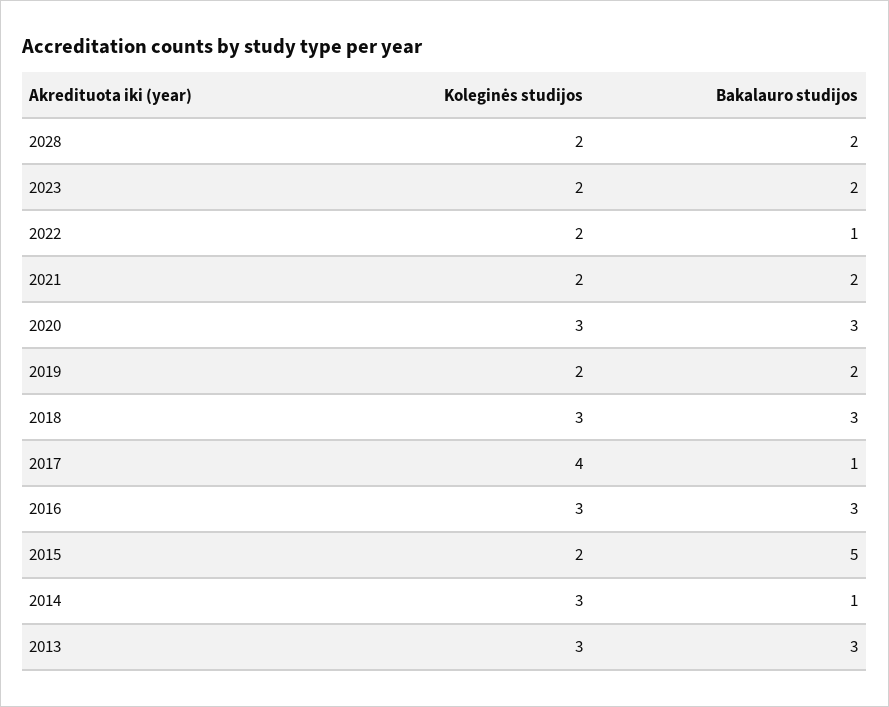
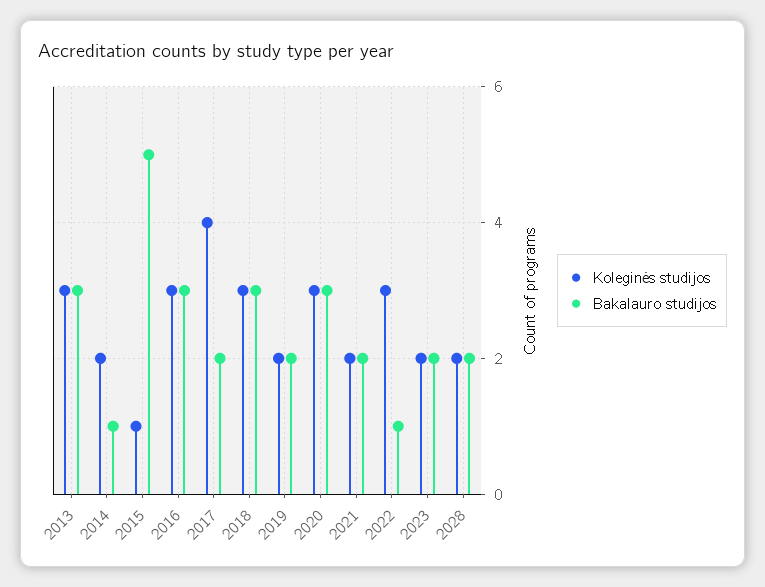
  {
    "Koleginės studijos": {
      "2028": 2,
      "2023": 2,
-     "2022": 2,
+     "2022": 3,
      "2021": 2,
      "2020": 3,
      "2019": 2,
      "2018": 3,
      "2017": 4,
      "2016": 3,
-     "2015": 2,
+     "2015": 1,
-     "2014": 3,
+     "2014": 2,
      "2013": 3
    },
    "Bakalauro studijos": {
      "2028": 2,
      "2023": 2,
      "2022": 1,
      "2021": 2,
      "2020": 3,
      "2019": 2,
      "2018": 3,
-     "2017": 1,
+     "2017": 2,
      "2016": 3,
      "2015": 5,
      "2014": 1,
      "2013": 3
    }
  }

